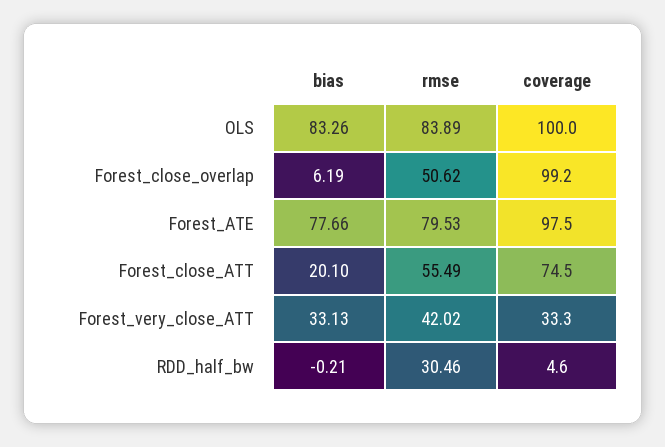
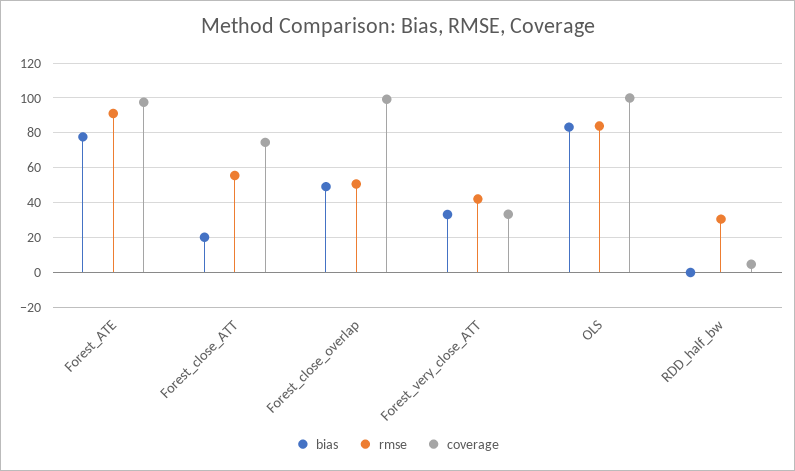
  {
    "bias": {
      "OLS": 83.26,
-     "Forest_close_overlap": 6.19,
+     "Forest_close_overlap": 50,
      "Forest_ATE": 77.66,
      "Forest_close_ATT": 20.1,
      "Forest_very_close_ATT": 33.13,
      "RDD_half_bw": -0.21
    },
    "rmse": {
      "OLS": 83.89,
      "Forest_close_overlap": 50.62,
-     "Forest_ATE": 79.53,
+     "Forest_ATE": 90,
      "Forest_close_ATT": 55.49,
      "Forest_very_close_ATT": 42.02,
      "RDD_half_bw": 30.46
    },
    "coverage": {
      "OLS": 100,
      "Forest_close_overlap": 99.2,
      "Forest_ATE": 97.5,
      "Forest_close_ATT": 74.5,
      "Forest_very_close_ATT": 33.3,
      "RDD_half_bw": 4.6
    }
  }

